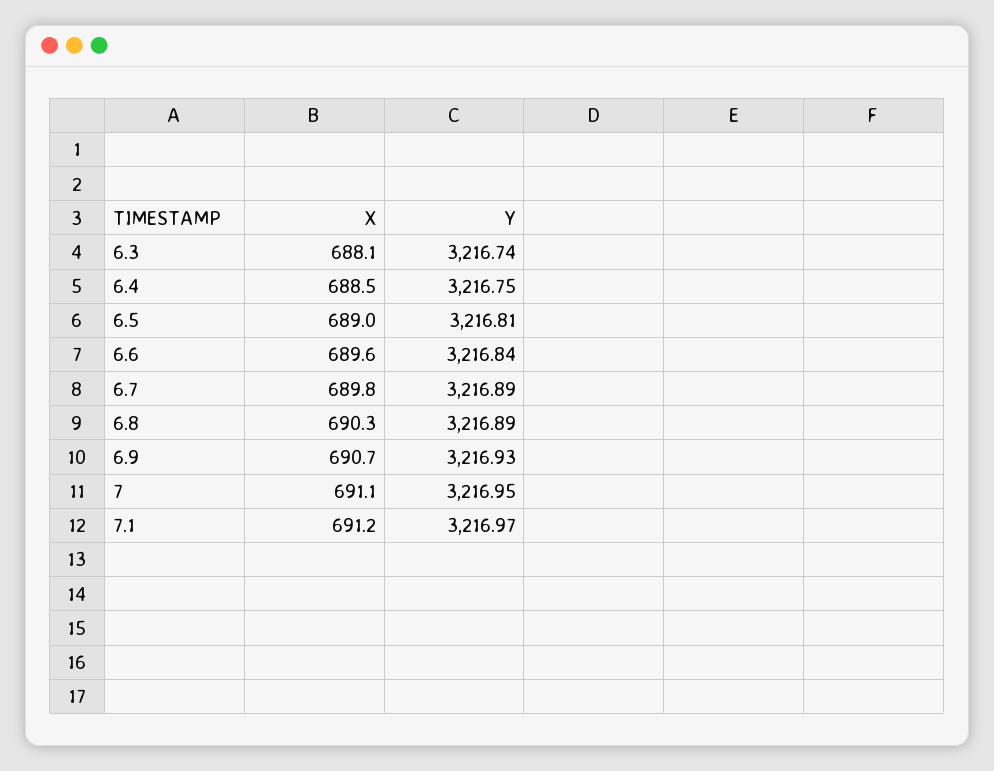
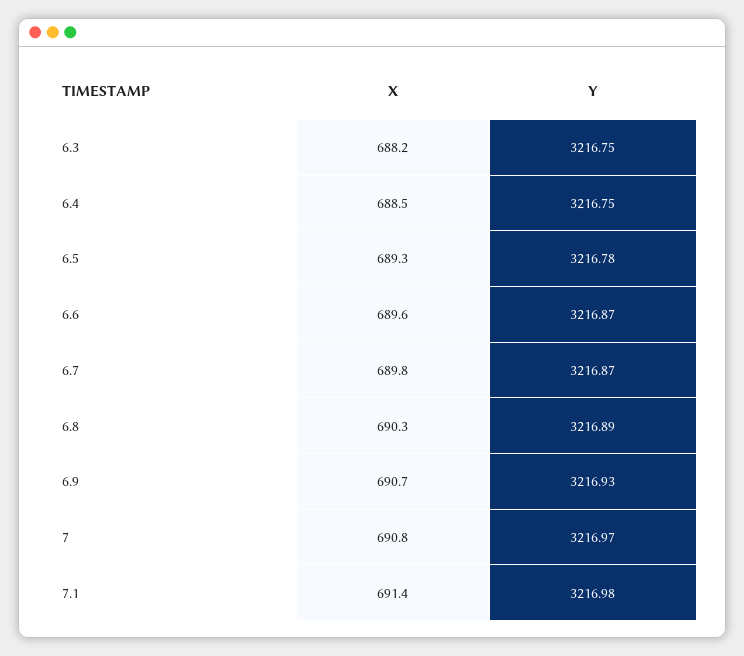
  {
    "X": {
-     "6.3": 688.1,
+     "6.3": 688.2,
      "6.4": 688.5,
-     "6.5": 689,
+     "6.5": 689.3,
      "6.6": 689.6,
      "6.7": 689.8,
      "6.8": 690.3,
      "6.9": 690.7,
-     "7": 691.1,
+     "7": 690.8,
-     "7.1": 691.2
+     "7.1": 691.4
    },
    "Y": {
-     "6.3": 3216.74,
+     "6.3": 3216.75,
      "6.4": 3216.75,
-     "6.5": 3216.81,
+     "6.5": 3216.78,
-     "6.6": 3216.84,
+     "6.6": 3216.87,
-     "6.7": 3216.89,
+     "6.7": 3216.87,
      "6.8": 3216.89,
      "6.9": 3216.93,
-     "7": 3216.95,
+     "7": 3216.97,
-     "7.1": 3216.97
+     "7.1": 3216.98
    }
  }

